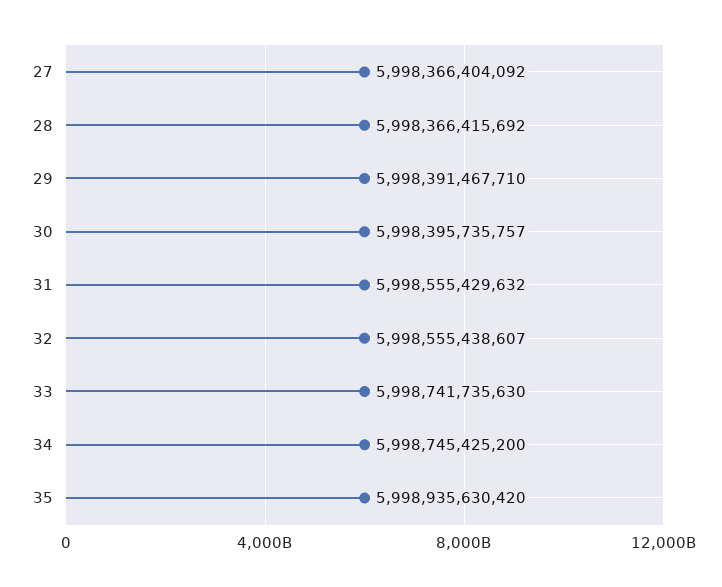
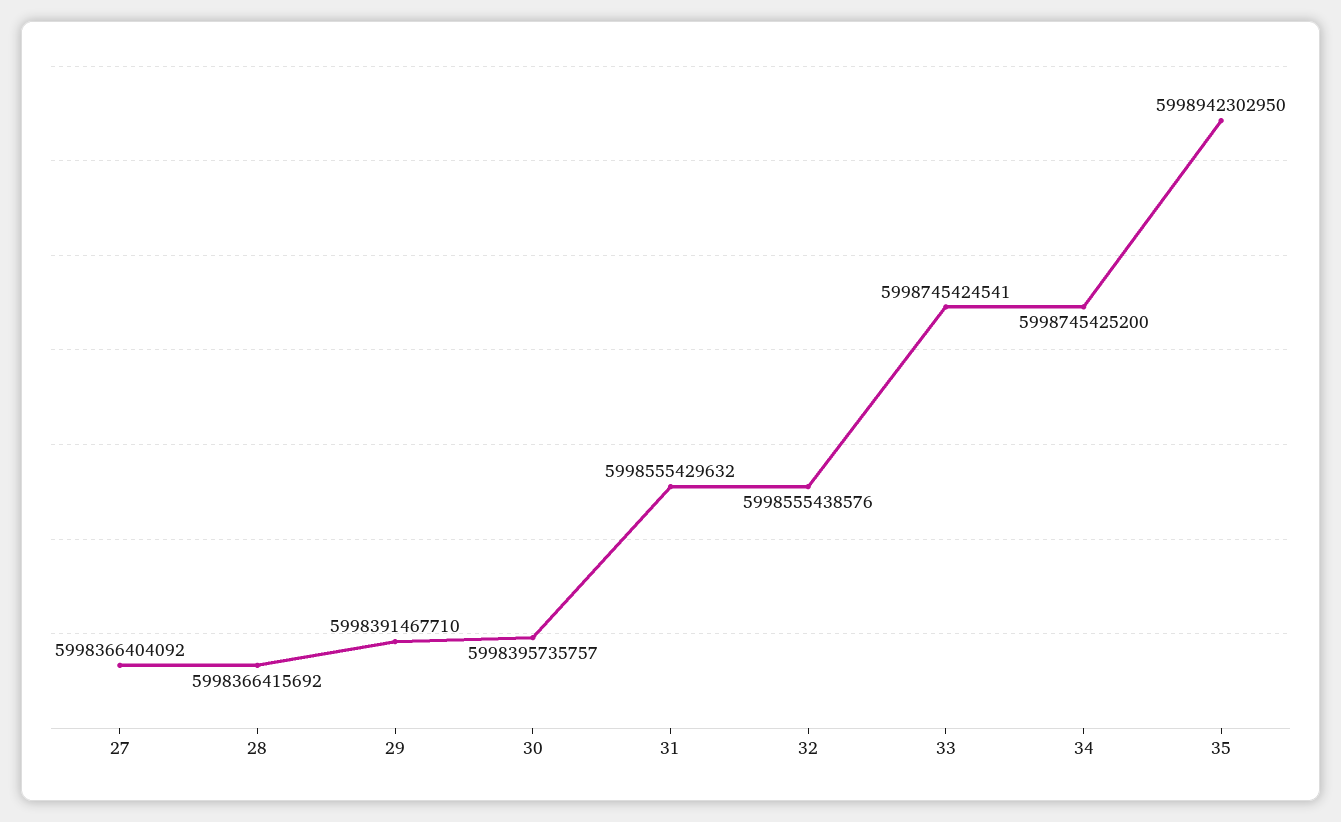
  {
    "27": 5998366404092,
    "28": 5998366415692,
    "29": 5998391467710,
    "30": 5998395735757,
    "31": 5998555429632,
-   "32": 5998555438607,
+   "32": 5998555438576,
-   "33": 5998741735630,
+   "33": 5998745424541,
    "34": 5998745425200,
-   "35": 5998935630420
+   "35": 5998942302950
  }

